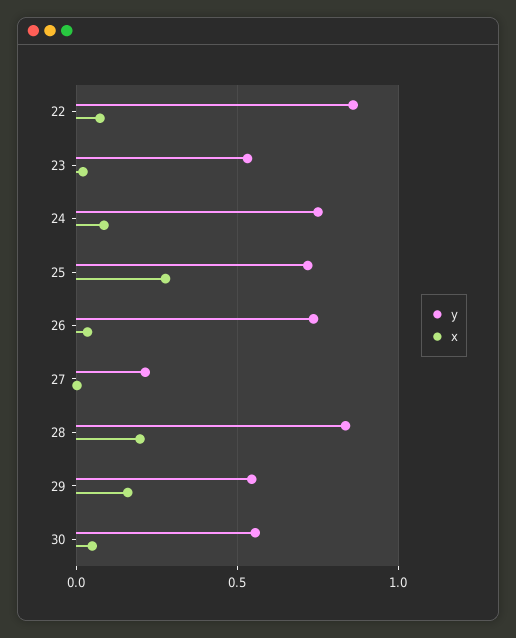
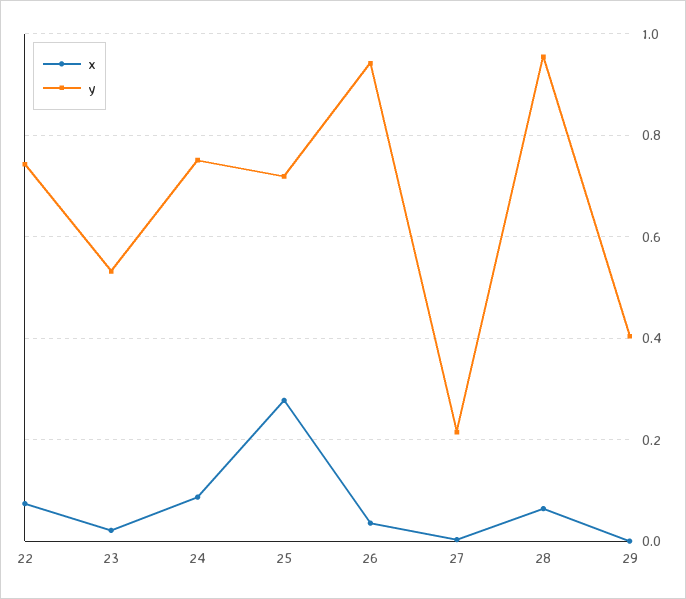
  {
    "y": {
-     "22": 0.85,
+     "22": 0.74,
      "23": 0.54,
      "24": 0.76,
      "25": 0.72,
-     "26": 0.75,
+     "26": 0.94,
      "27": 0.22,
-     "28": 0.85,
+     "28": 0.96,
-     "29": 0.55,
+     "29": 0.4
-     "30": 0.55
    },
    "x": {
      "22": 0.08,
      "23": 0.02,
      "24": 0.08,
      "25": 0.28,
      "26": 0.04,
      "27": 0,
-     "28": 0.2,
+     "28": 0.06,
-     "29": 0.15,
+     "29": 0
-     "30": 0.05
    }
  }

